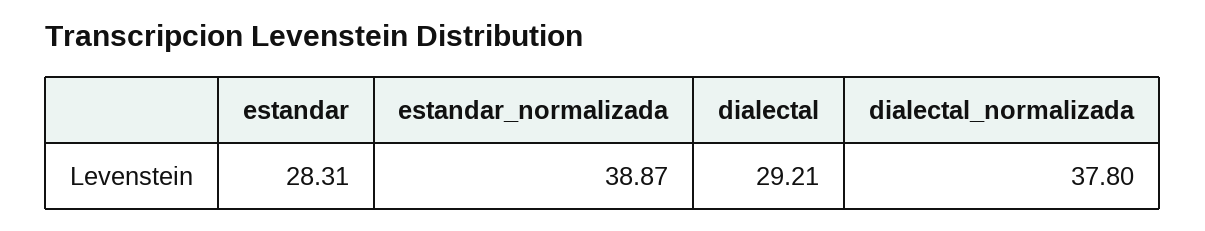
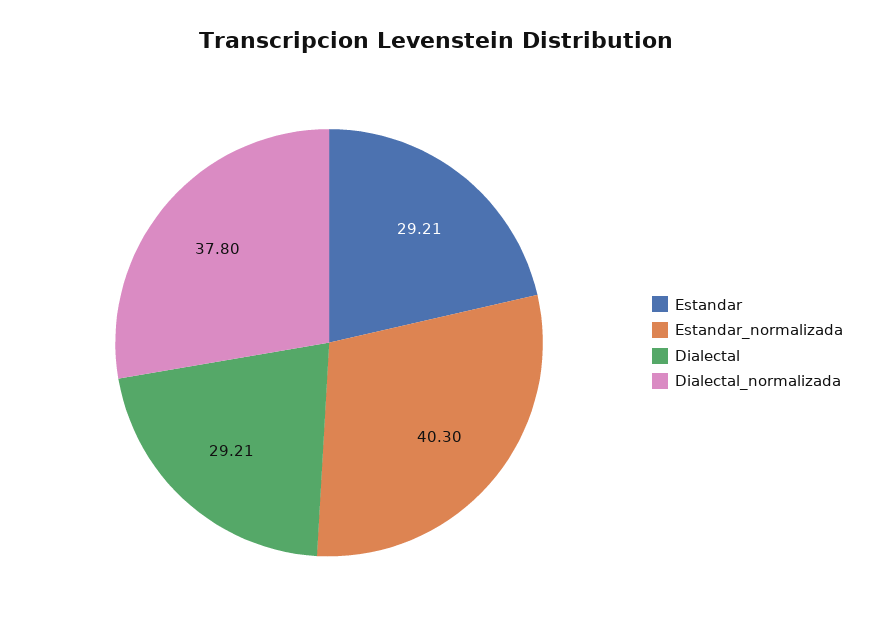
  {
-   "estandar": 28.31,
+   "estandar": 29.21,
-   "estandar_normalizada": 38.87,
+   "estandar_normalizada": 40.3,
    "dialectal": 29.21,
    "dialectal_normalizada": 37.8
  }

